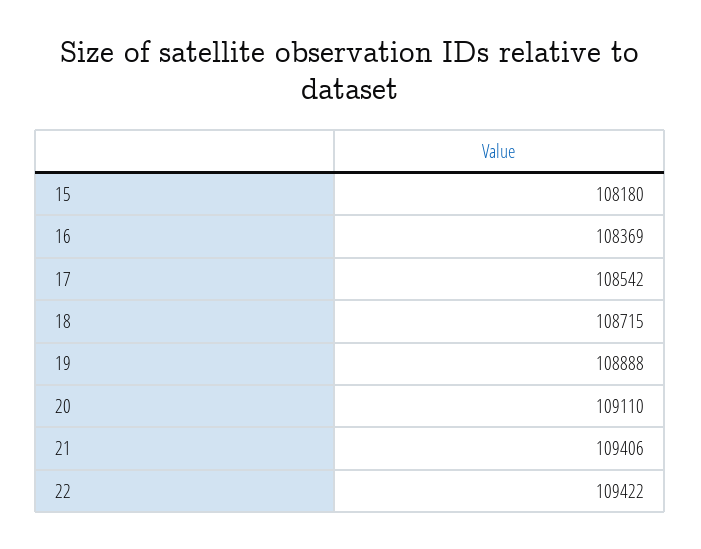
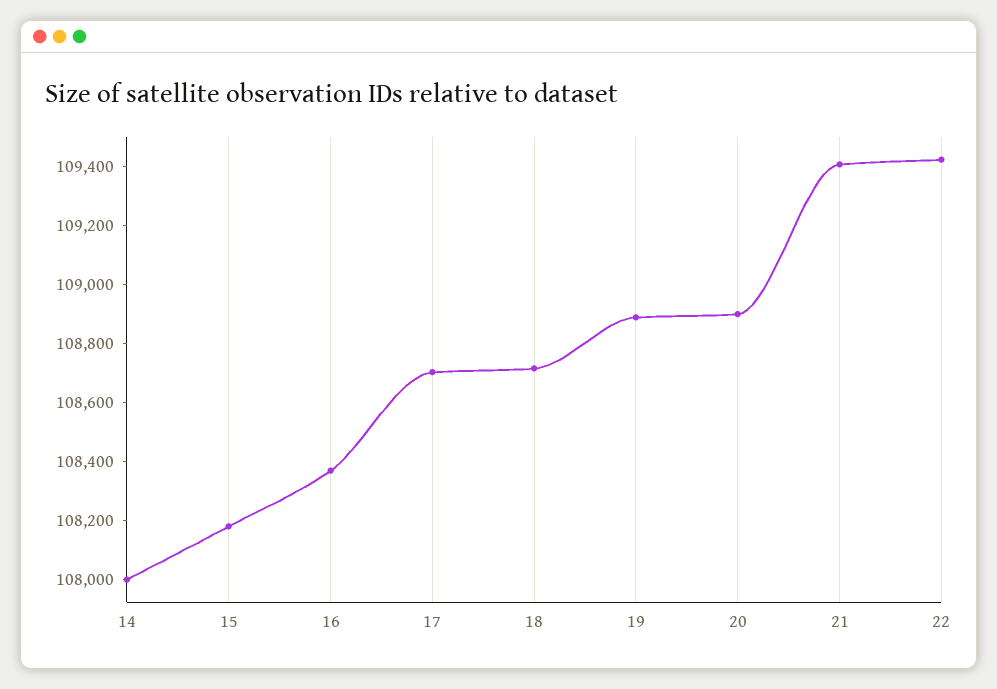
  {
    "15": 108180,
    "16": 108369,
-   "17": 108542,
+   "17": 108700,
    "18": 108715,
    "19": 108888,
-   "20": 109110,
+   "20": 108900,
    "21": 109406,
-   "22": 109422
+   "22": 109422,
+   "14": 108000
  }

